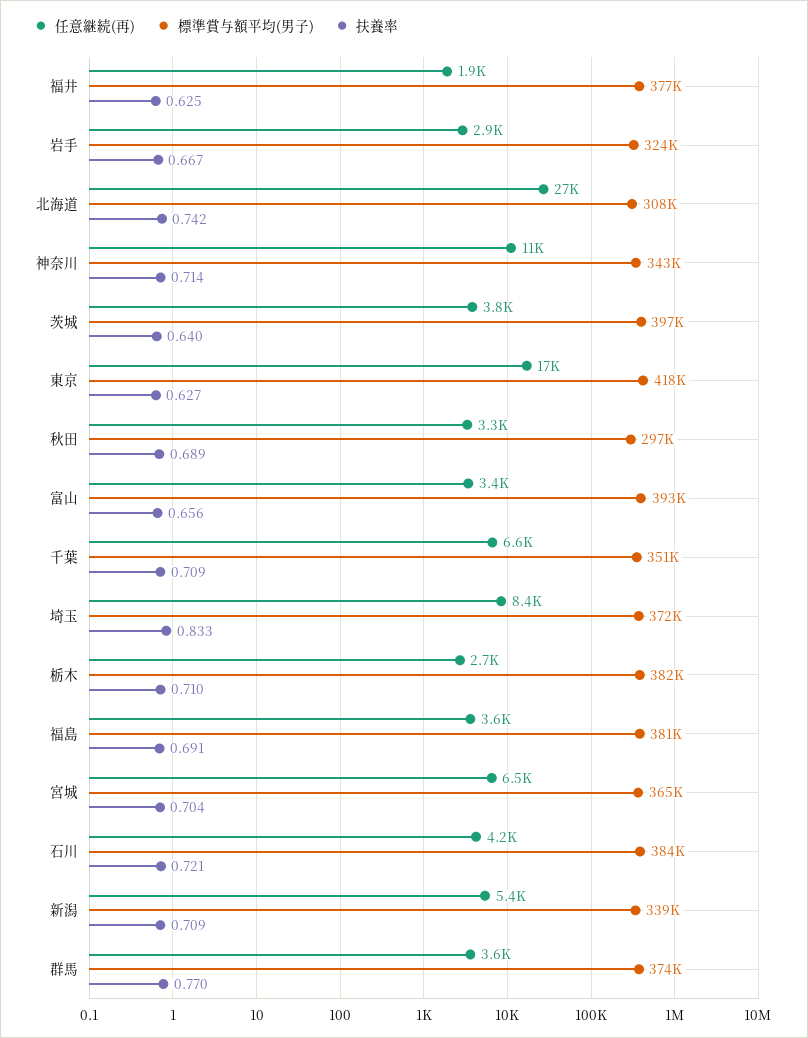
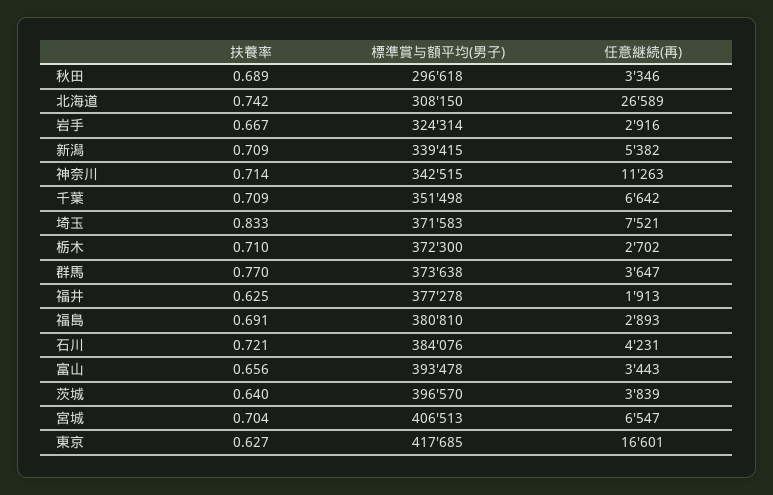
  {
    "任意継続(再)": {
      "福井": 1913,
      "岩手": 2916,
      "北海道": 26589,
      "神奈川": 11263,
      "茨城": 3839,
      "東京": 16601,
      "秋田": 3346,
      "富山": 3443,
      "千葉": 6642,
-     "埼玉": 8400,
+     "埼玉": 7521,
      "栃木": 2702,
-     "福島": 3600,
+     "福島": 2893,
      "宮城": 6547,
      "石川": 4231,
      "新潟": 5382,
      "群馬": 3647
    },
    "標準賞与額平均(男子)": {
      "福井": 377278,
      "岩手": 324314,
      "北海道": 308150,
      "神奈川": 342515,
      "茨城": 396570,
      "東京": 417685,
      "秋田": 296618,
      "富山": 393478,
      "千葉": 351498,
      "埼玉": 371583,
-     "栃木": 382000,
+     "栃木": 372300,
      "福島": 380810,
-     "宮城": 365000,
+     "宮城": 406513,
      "石川": 384076,
      "新潟": 339415,
      "群馬": 373638
    },
    "扶養率": {
      "福井": 0.625,
      "岩手": 0.667,
      "北海道": 0.742,
      "神奈川": 0.714,
      "茨城": 0.64,
      "東京": 0.627,
      "秋田": 0.689,
      "富山": 0.656,
      "千葉": 0.709,
      "埼玉": 0.833,
      "栃木": 0.71,
      "福島": 0.691,
      "宮城": 0.704,
      "石川": 0.721,
      "新潟": 0.709,
      "群馬": 0.77
    }
  }

